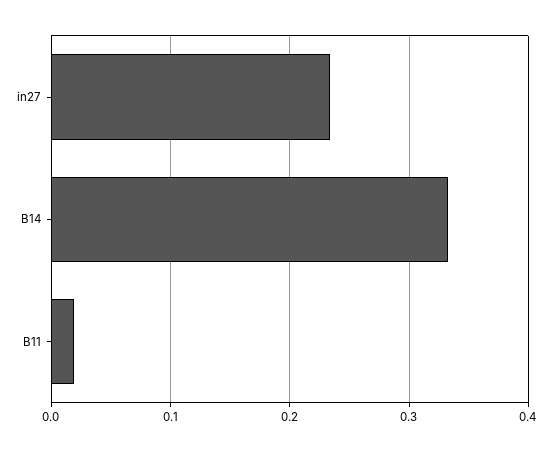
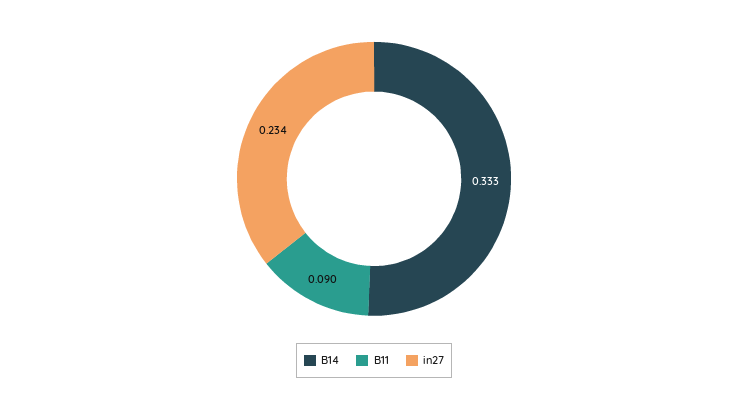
  {
    "in27": 0.234,
    "B14": 0.333,
-   "B11": 0.02
+   "B11": 0.09
  }

